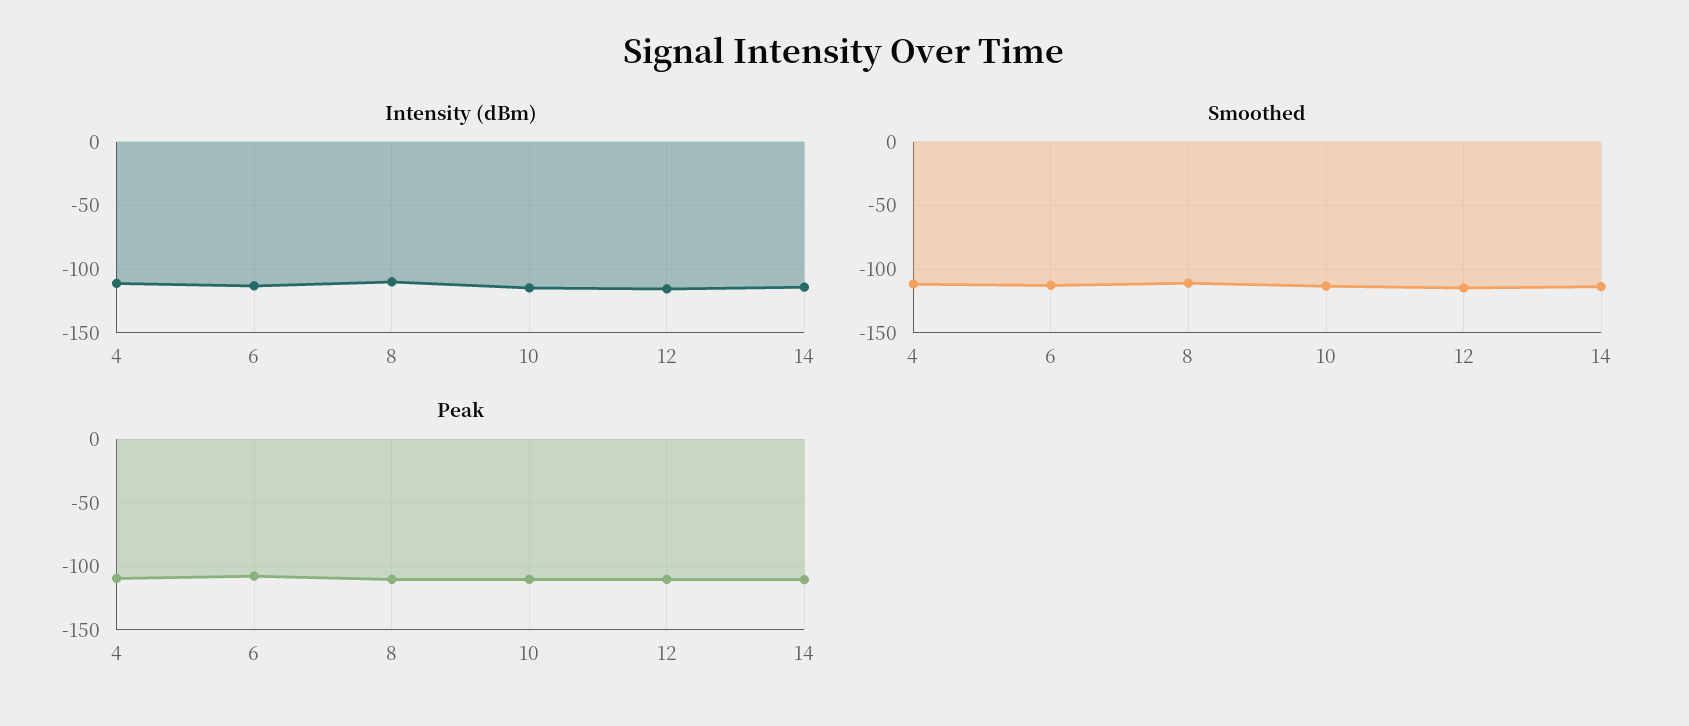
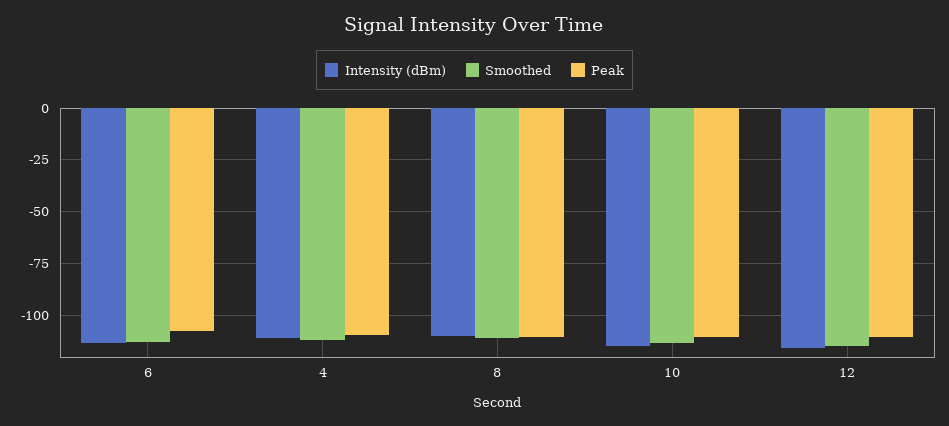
  {
    "Intensity (dBm)": {
      "4": -110,
      "6": -115,
      "8": -110,
      "10": -115,
-     "12": -115,
+     "12": -115
-     "14": -115
    },
    "Smoothed": {
      "4": -110,
      "6": -115,
      "8": -110,
      "10": -115,
-     "12": -115,
+     "12": -115
-     "14": -115
    },
    "Peak": {
      "4": -110,
      "6": -110,
      "8": -110,
      "10": -110,
-     "12": -110,
+     "12": -110
-     "14": -110
    }
  }

